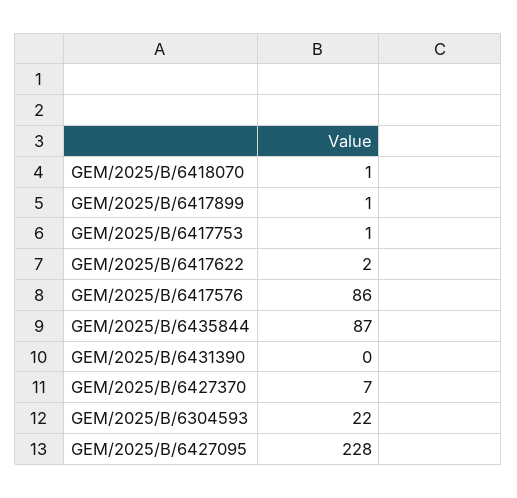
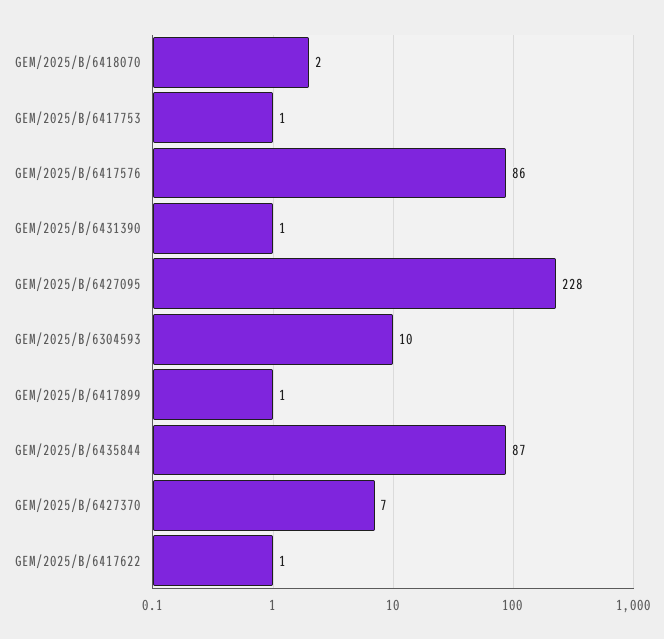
  {
-   "GEM/2025/B/6418070": 1,
+   "GEM/2025/B/6418070": 2,
    "GEM/2025/B/6417899": 1,
    "GEM/2025/B/6417753": 1,
-   "GEM/2025/B/6417622": 2,
+   "GEM/2025/B/6417622": 1,
    "GEM/2025/B/6417576": 86,
    "GEM/2025/B/6435844": 87,
-   "GEM/2025/B/6431390": 0,
+   "GEM/2025/B/6431390": 1,
    "GEM/2025/B/6427370": 7,
-   "GEM/2025/B/6304593": 22,
+   "GEM/2025/B/6304593": 10,
    "GEM/2025/B/6427095": 228
  }

